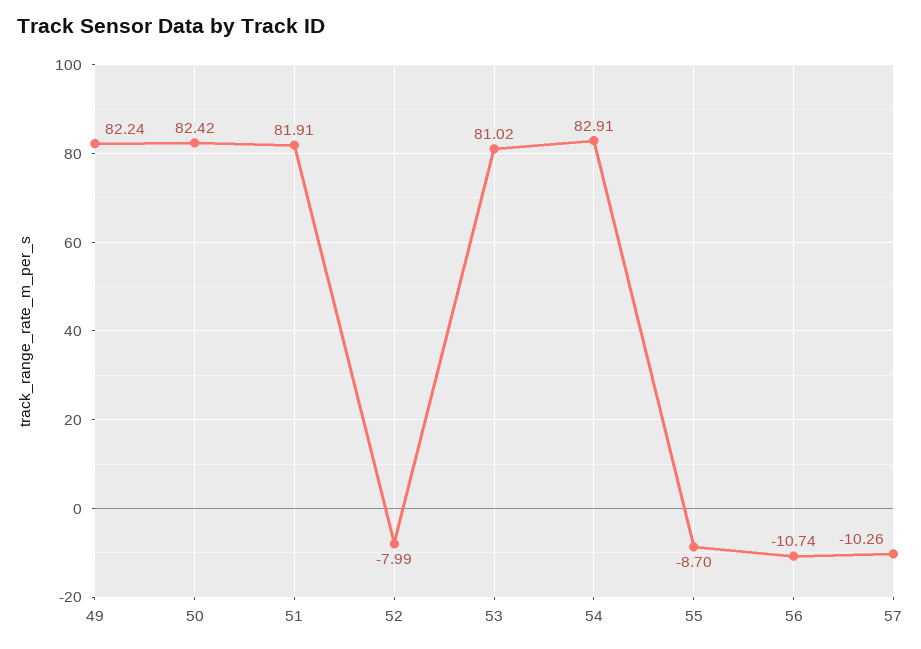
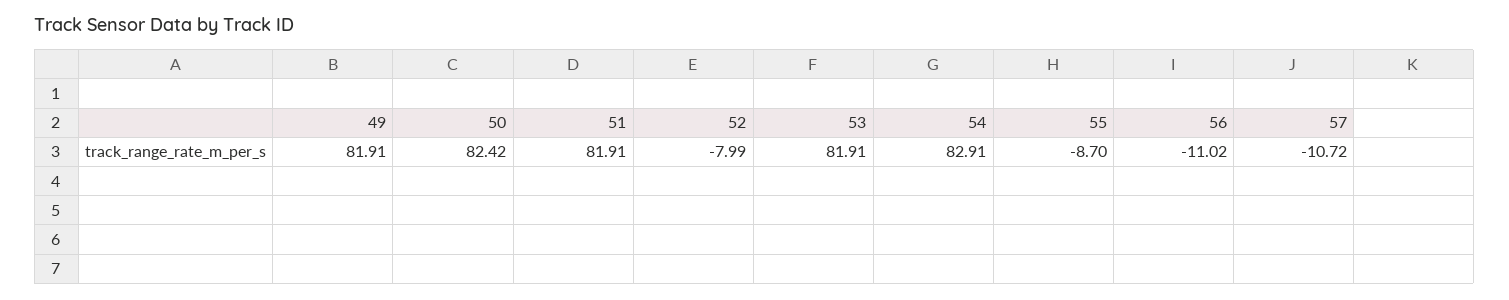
  {
-   "49": 82.24,
+   "49": 81.91,
    "50": 82.42,
    "51": 81.91,
    "52": -7.99,
-   "53": 81.02,
+   "53": 81.91,
    "54": 82.91,
    "55": -8.7,
-   "56": -10.74,
+   "56": -11.02,
-   "57": -10.26
+   "57": -10.72
  }

